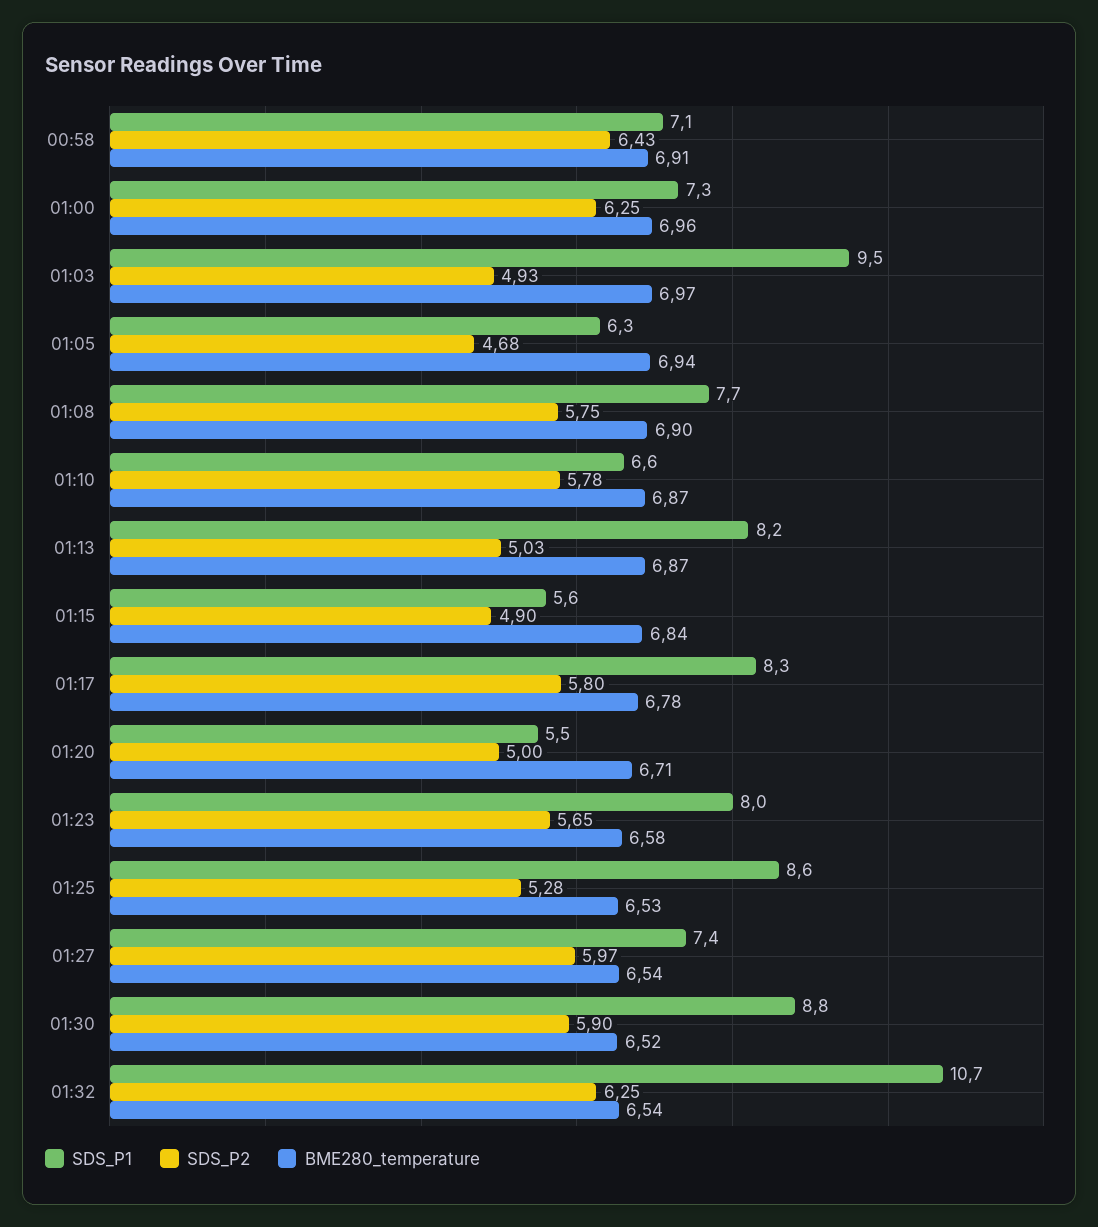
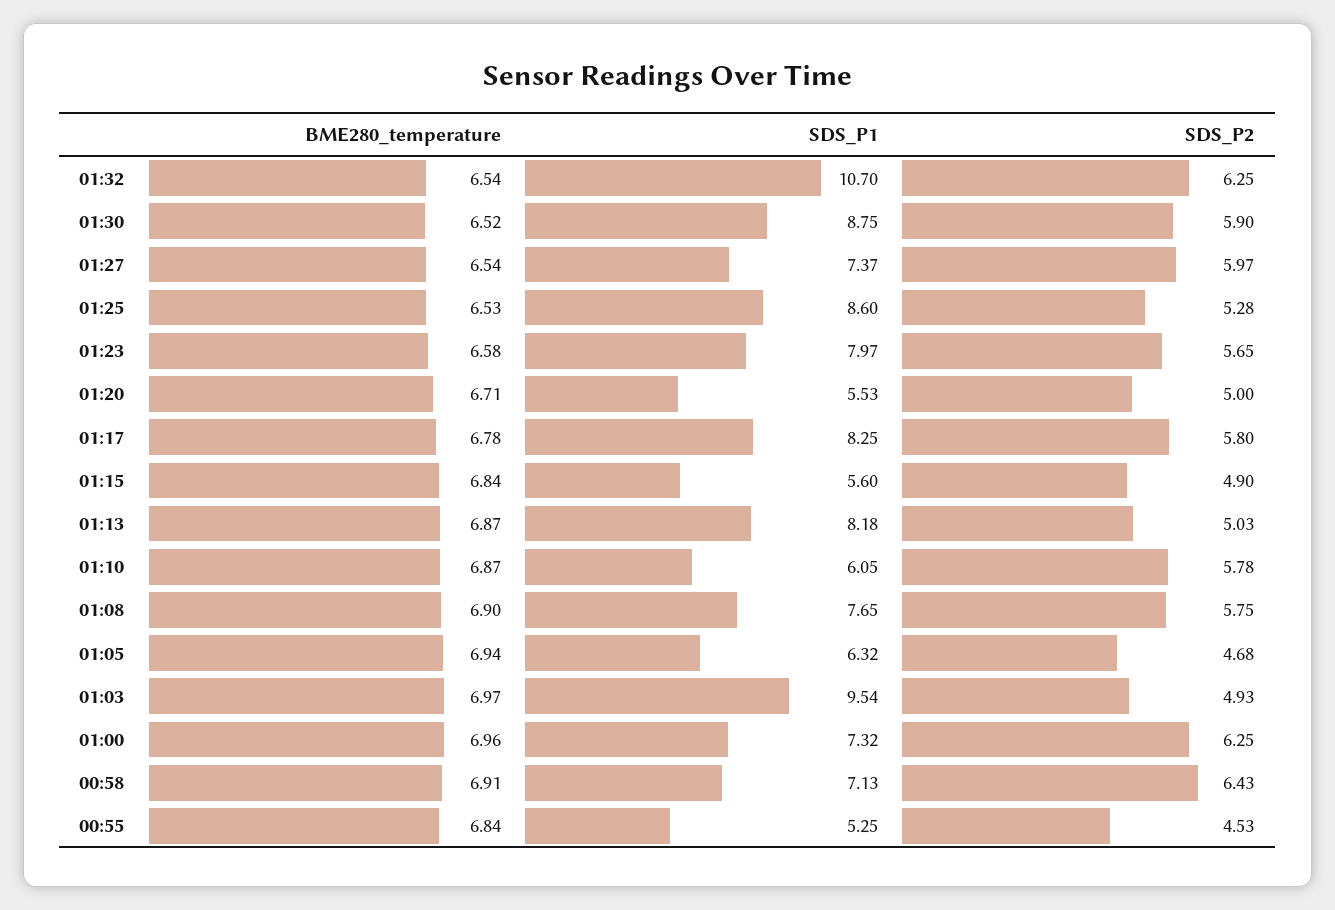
  {
    "SDS_P1": {
      "00:58": 7.13,
      "01:00": 7.32,
      "01:03": 9.54,
      "01:05": 6.32,
      "01:08": 7.65,
-     "01:10": 6.6,
+     "01:10": 6.05,
      "01:13": 8.18,
      "01:15": 5.6,
      "01:17": 8.25,
      "01:20": 5.53,
      "01:23": 7.97,
      "01:25": 8.6,
      "01:27": 7.37,
      "01:30": 8.75,
-     "01:32": 10.7
+     "01:32": 10.7,
+     "00:55": 5.25
    },
    "SDS_P2": {
      "00:58": 6.43,
      "01:00": 6.25,
      "01:03": 4.93,
      "01:05": 4.68,
      "01:08": 5.75,
      "01:10": 5.78,
      "01:13": 5.03,
      "01:15": 4.9,
      "01:17": 5.8,
      "01:20": 5,
      "01:23": 5.65,
      "01:25": 5.28,
      "01:27": 5.97,
      "01:30": 5.9,
-     "01:32": 6.25
+     "01:32": 6.25,
+     "00:55": 4.53
    },
    "BME280_temperature": {
      "00:58": 6.91,
      "01:00": 6.96,
      "01:03": 6.97,
      "01:05": 6.94,
      "01:08": 6.9,
      "01:10": 6.87,
      "01:13": 6.87,
      "01:15": 6.84,
      "01:17": 6.78,
      "01:20": 6.71,
      "01:23": 6.58,
      "01:25": 6.53,
      "01:27": 6.54,
      "01:30": 6.52,
-     "01:32": 6.54
+     "01:32": 6.54,
+     "00:55": 6.84
    }
  }

